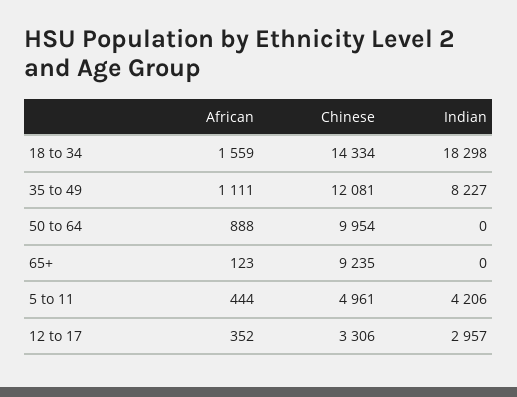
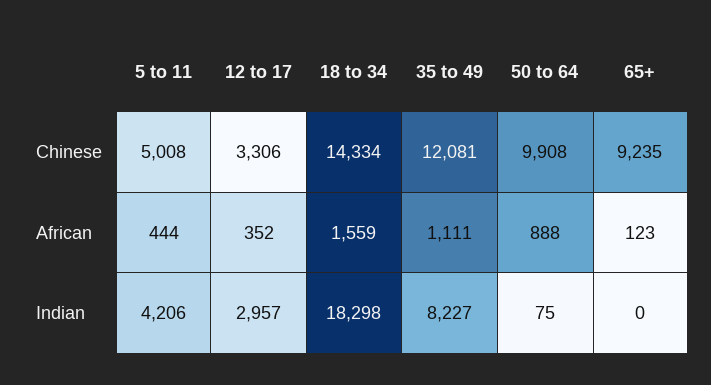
  {
    "African": {
      "18 to 34": 1559,
      "35 to 49": 1111,
      "50 to 64": 888,
      "65+": 123,
      "5 to 11": 444,
      "12 to 17": 352
    },
    "Chinese": {
      "18 to 34": 14334,
      "35 to 49": 12081,
-     "50 to 64": 9954,
+     "50 to 64": 9908,
      "65+": 9235,
-     "5 to 11": 4961,
+     "5 to 11": 5008,
      "12 to 17": 3306
    },
    "Indian": {
      "18 to 34": 18298,
      "35 to 49": 8227,
-     "50 to 64": 0,
+     "50 to 64": 75,
      "65+": 0,
      "5 to 11": 4206,
      "12 to 17": 2957
    }
  }

